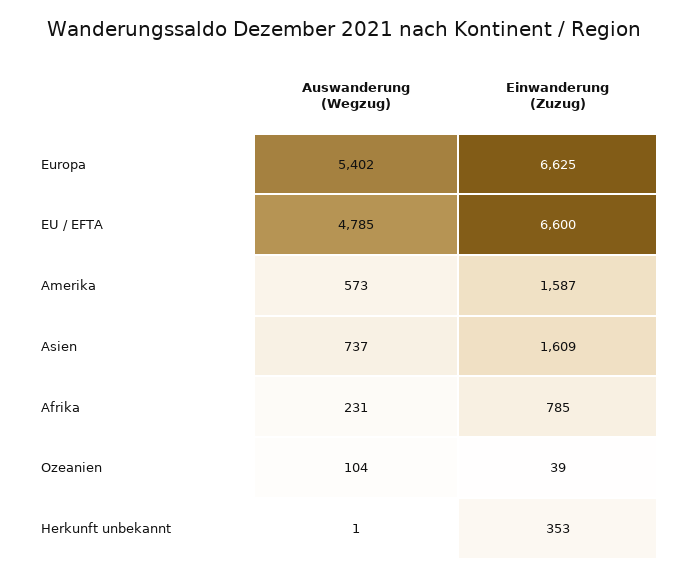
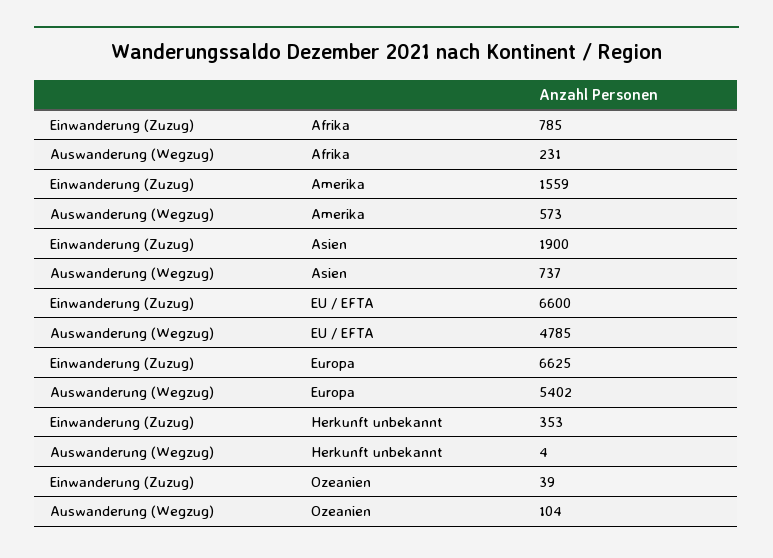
  {
    "Auswanderung (Wegzug)": {
      "Europa": 5402,
      "EU / EFTA": 4785,
      "Amerika": 573,
      "Asien": 737,
      "Afrika": 231,
      "Ozeanien": 104,
-     "Herkunft unbekannt": 1
+     "Herkunft unbekannt": 4
    },
    "Einwanderung (Zuzug)": {
      "Europa": 6625,
      "EU / EFTA": 6600,
-     "Amerika": 1587,
+     "Amerika": 1559,
-     "Asien": 1609,
+     "Asien": 1900,
      "Afrika": 785,
      "Ozeanien": 39,
      "Herkunft unbekannt": 353
    }
  }

